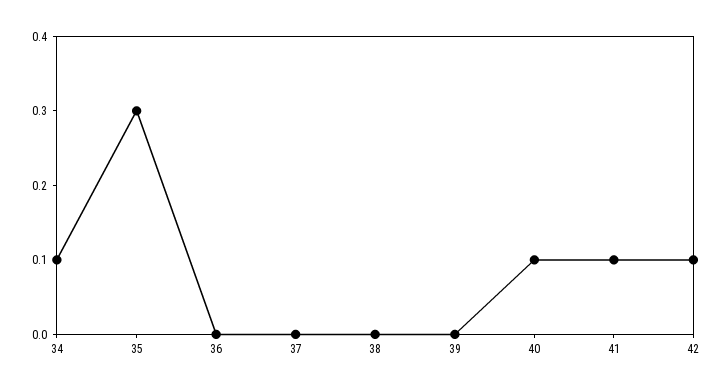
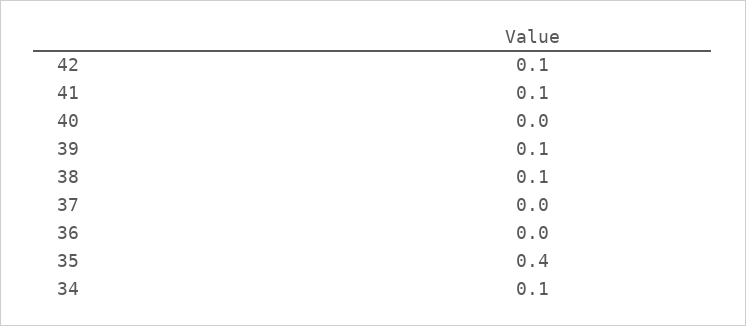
  {
    "34": 0.1,
-   "35": 0.3,
+   "35": 0.4,
    "36": 0,
    "37": 0,
-   "38": 0,
+   "38": 0.1,
-   "39": 0,
+   "39": 0.1,
-   "40": 0.1,
+   "40": 0,
    "41": 0.1,
    "42": 0.1
  }

